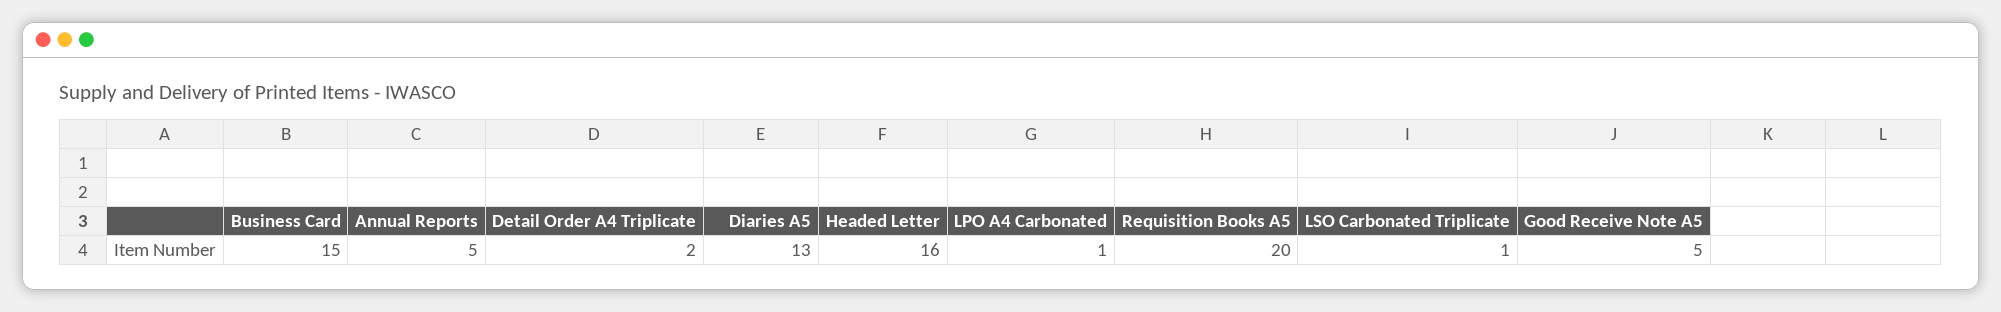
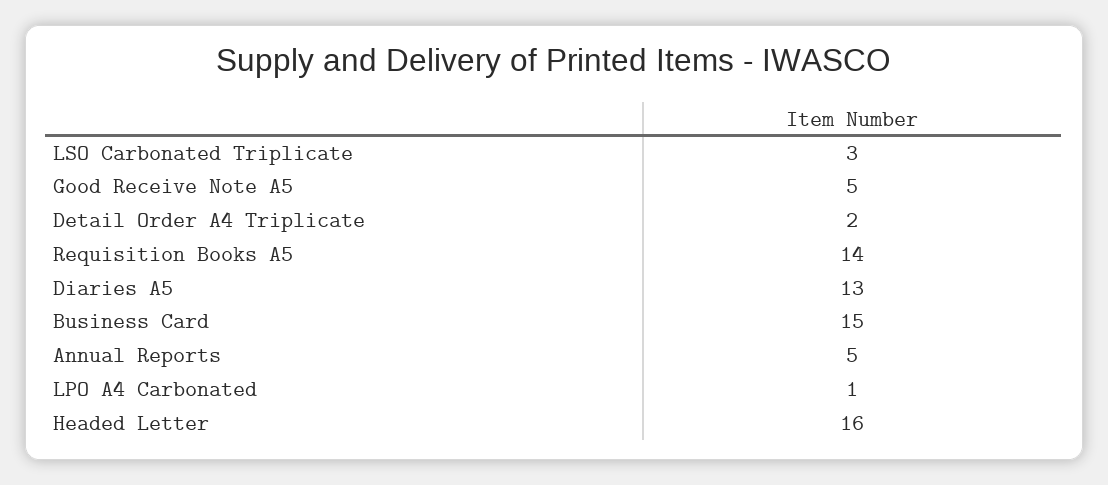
  {
    "Business Card": 15,
    "Annual Reports": 5,
    "Detail Order A4 Triplicate": 2,
    "Diaries A5": 13,
    "Headed Letter": 16,
    "LPO A4 Carbonated": 1,
-   "Requisition Books A5": 20,
+   "Requisition Books A5": 14,
-   "LSO Carbonated Triplicate": 1,
+   "LSO Carbonated Triplicate": 3,
    "Good Receive Note A5": 5
  }

